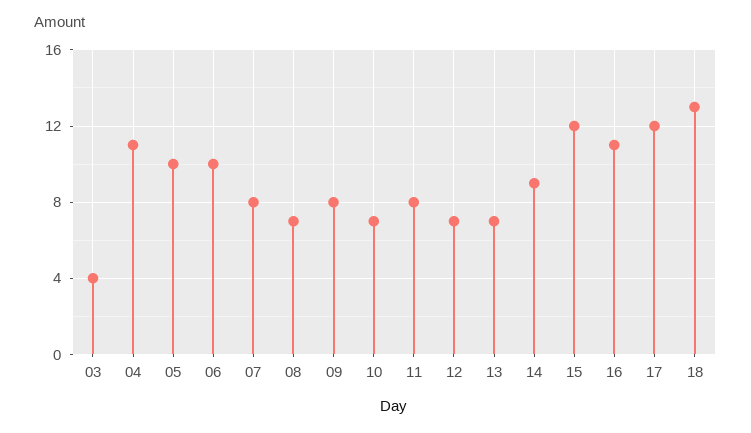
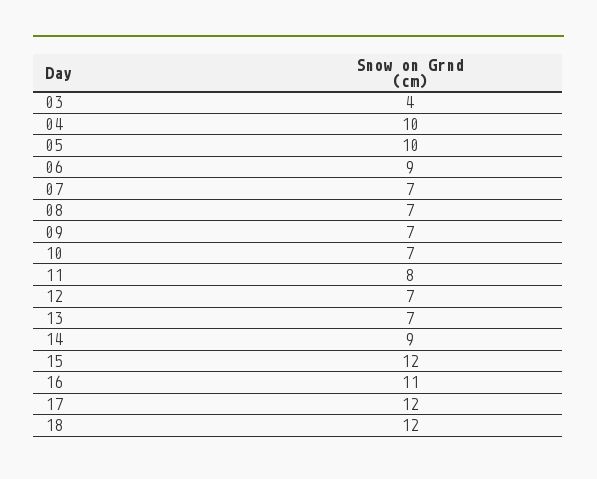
  {
    "03": 4,
-   "04": 11,
+   "04": 10,
    "05": 10,
-   "06": 10,
+   "06": 9,
-   "07": 8,
+   "07": 7,
    "08": 7,
-   "09": 8,
+   "09": 7,
    "10": 7,
    "11": 8,
    "12": 7,
    "13": 7,
    "14": 9,
    "15": 12,
    "16": 11,
    "17": 12,
-   "18": 13
+   "18": 12
  }

